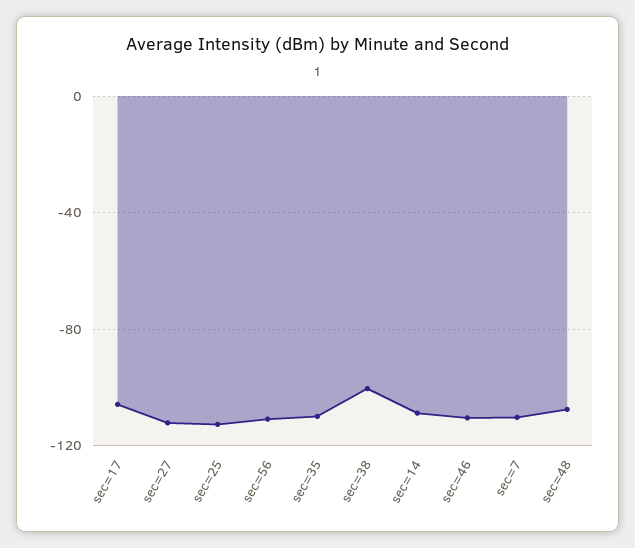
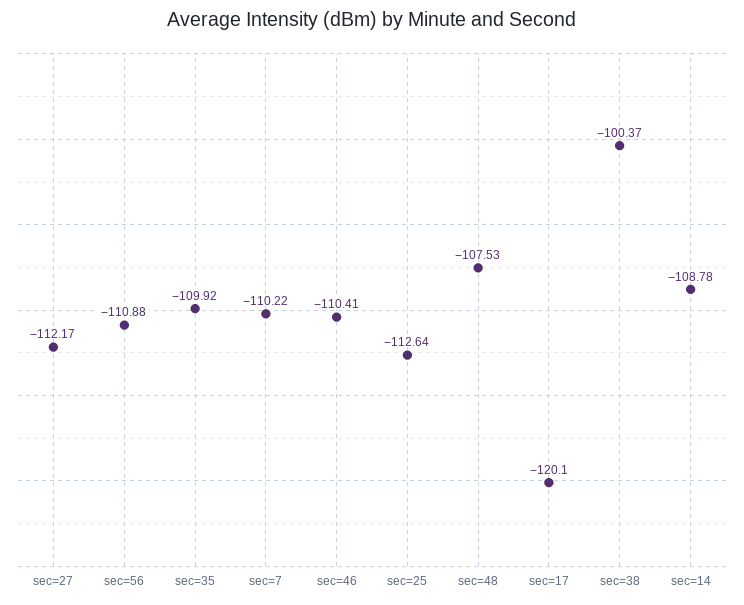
  {
-   "sec=17": -105,
+   "sec=17": -120.1,
    "sec=27": -112.17,
    "sec=25": -112.64,
    "sec=56": -110.88,
    "sec=35": -109.92,
    "sec=38": -100.37,
    "sec=14": -108.78,
    "sec=46": -110.41,
    "sec=7": -110.22,
    "sec=48": -107.53
  }

